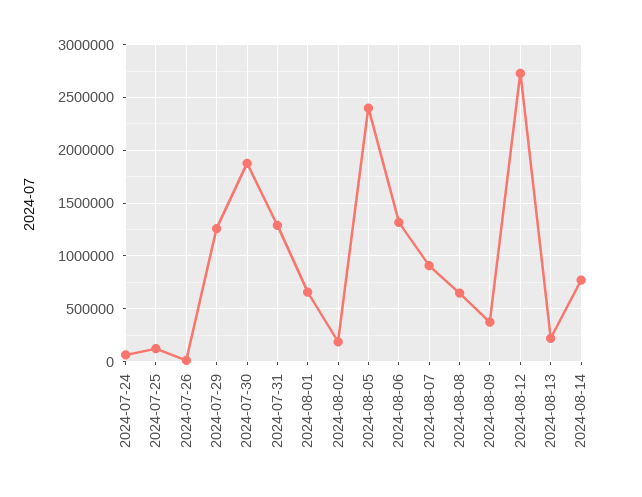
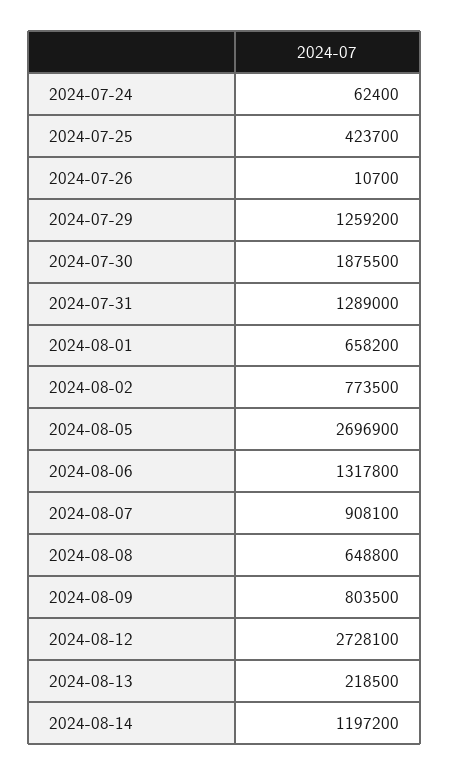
  {
    "2024-07-24": 62400,
-   "2024-07-25": 100000,
+   "2024-07-25": 423700,
    "2024-07-26": 10700,
    "2024-07-29": 1259200,
    "2024-07-30": 1875500,
    "2024-07-31": 1289000,
    "2024-08-01": 658200,
-   "2024-08-02": 200000,
+   "2024-08-02": 773500,
-   "2024-08-05": 2400000,
+   "2024-08-05": 2696900,
    "2024-08-06": 1317800,
    "2024-08-07": 908100,
    "2024-08-08": 648800,
-   "2024-08-09": 400000,
+   "2024-08-09": 803500,
    "2024-08-12": 2728100,
    "2024-08-13": 218500,
-   "2024-08-14": 800000
+   "2024-08-14": 1197200
  }

